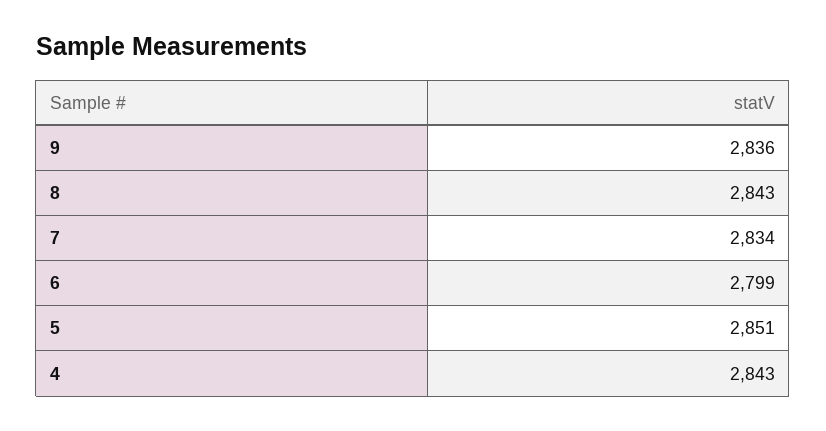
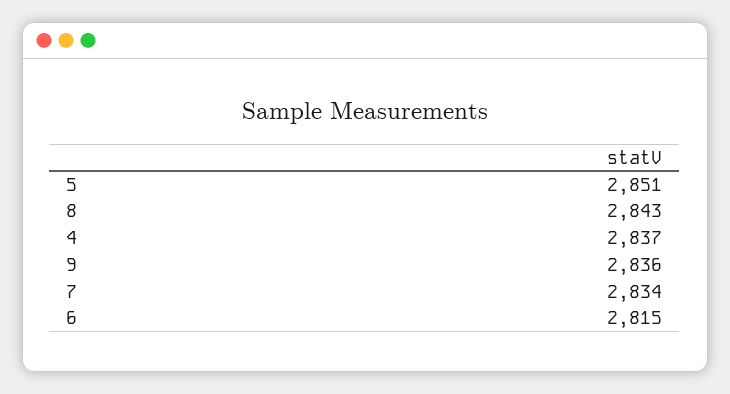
  {
    "9": 2836,
    "8": 2843,
    "7": 2834,
-   "6": 2799,
+   "6": 2815,
    "5": 2851,
-   "4": 2843
+   "4": 2837
  }

